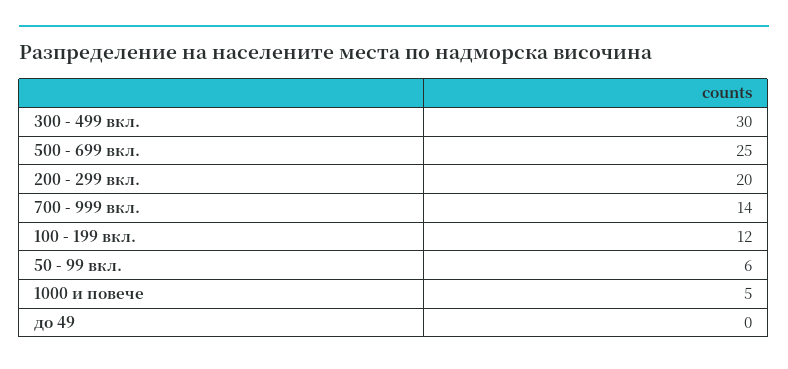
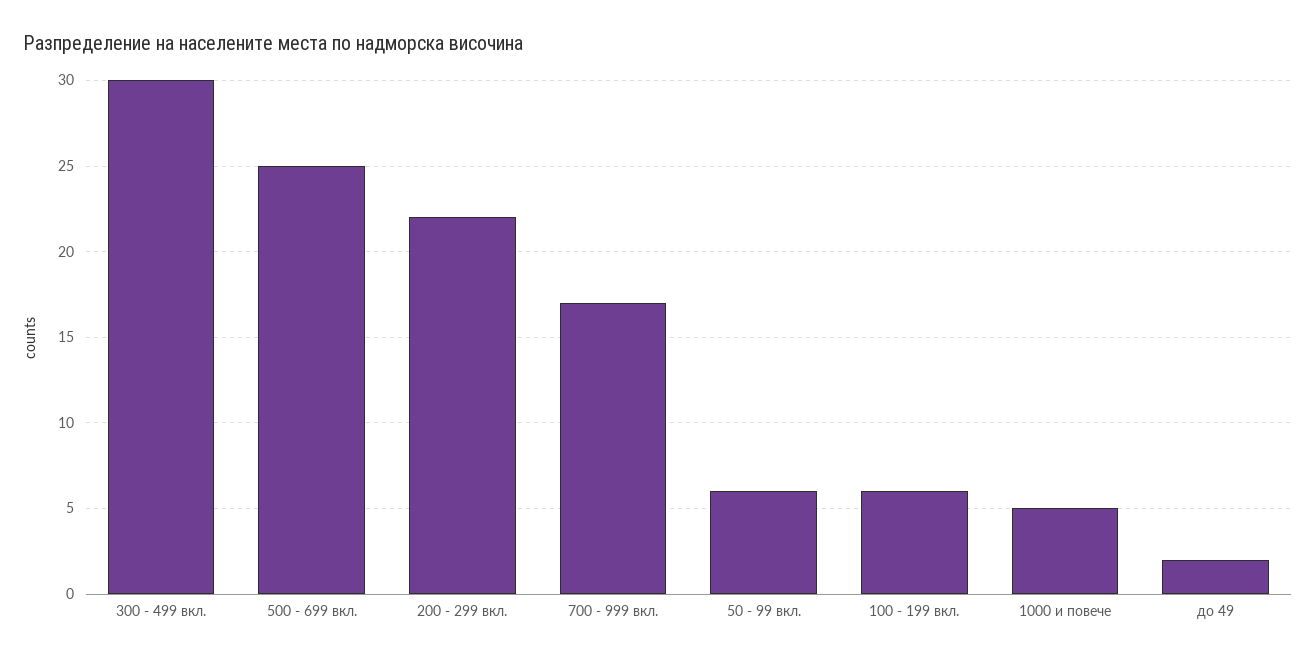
  {
    "300 - 499 вкл.": 30,
    "500 - 699 вкл.": 25,
-   "200 - 299 вкл.": 20,
+   "200 - 299 вкл.": 22,
-   "700 - 999 вкл.": 14,
+   "700 - 999 вкл.": 17,
-   "100 - 199 вкл.": 12,
+   "100 - 199 вкл.": 6,
    "50 - 99 вкл.": 6,
    "1000 и повече": 5,
-   "до 49": 0
+   "до 49": 2
  }

